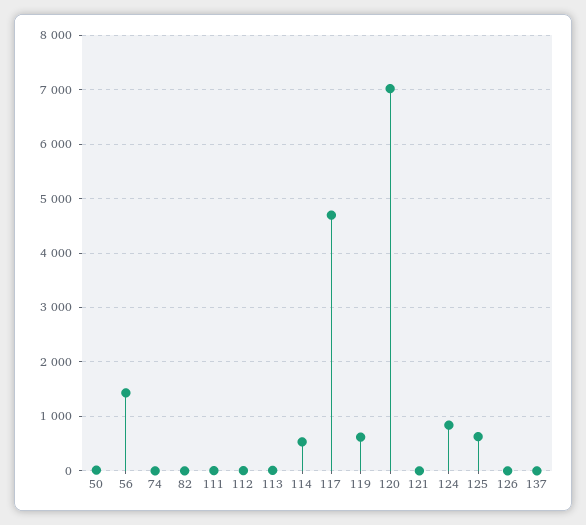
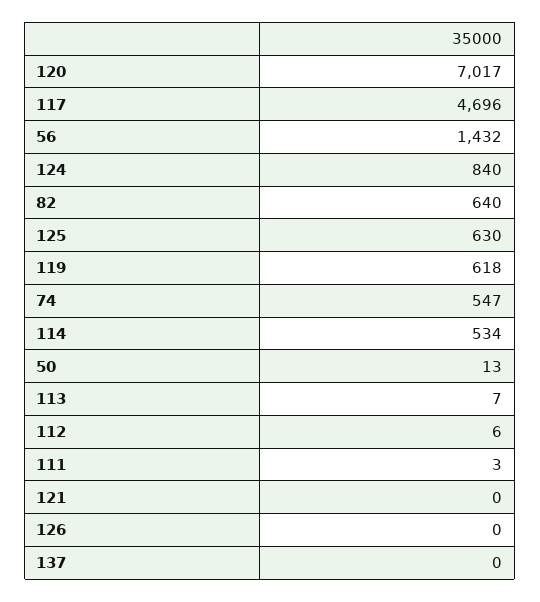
  {
    "50": 13,
    "56": 1432,
-   "74": 0,
+   "74": 547,
-   "82": 0,
+   "82": 640,
    "111": 3,
    "112": 6,
    "113": 7,
    "114": 534,
    "117": 4696,
    "119": 618,
    "120": 7017,
    "121": 0,
    "124": 840,
    "125": 630,
    "126": 0,
    "137": 0
  }

